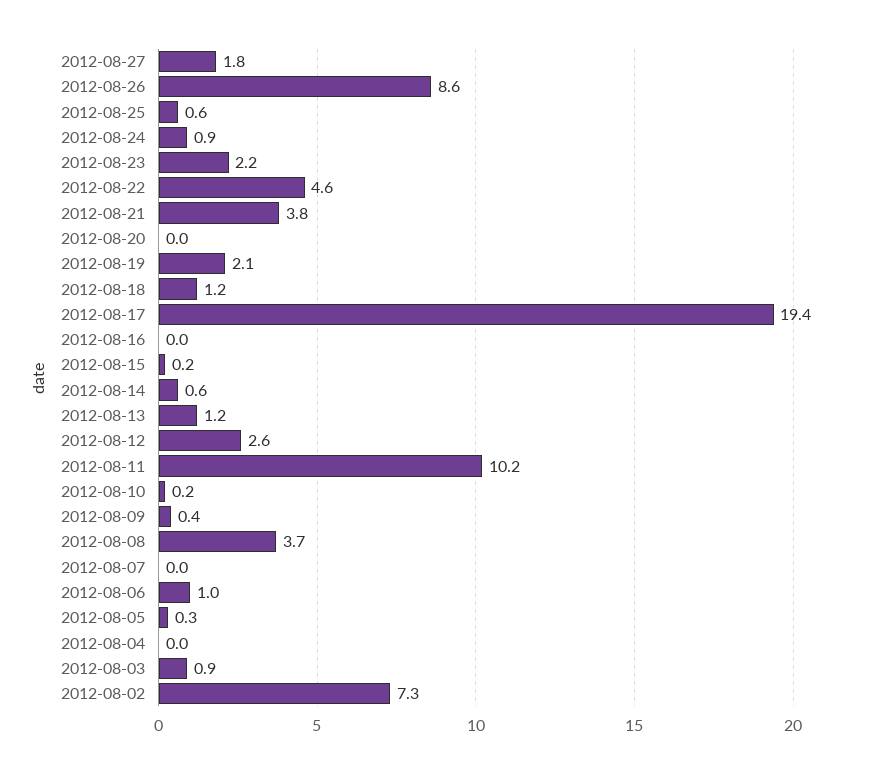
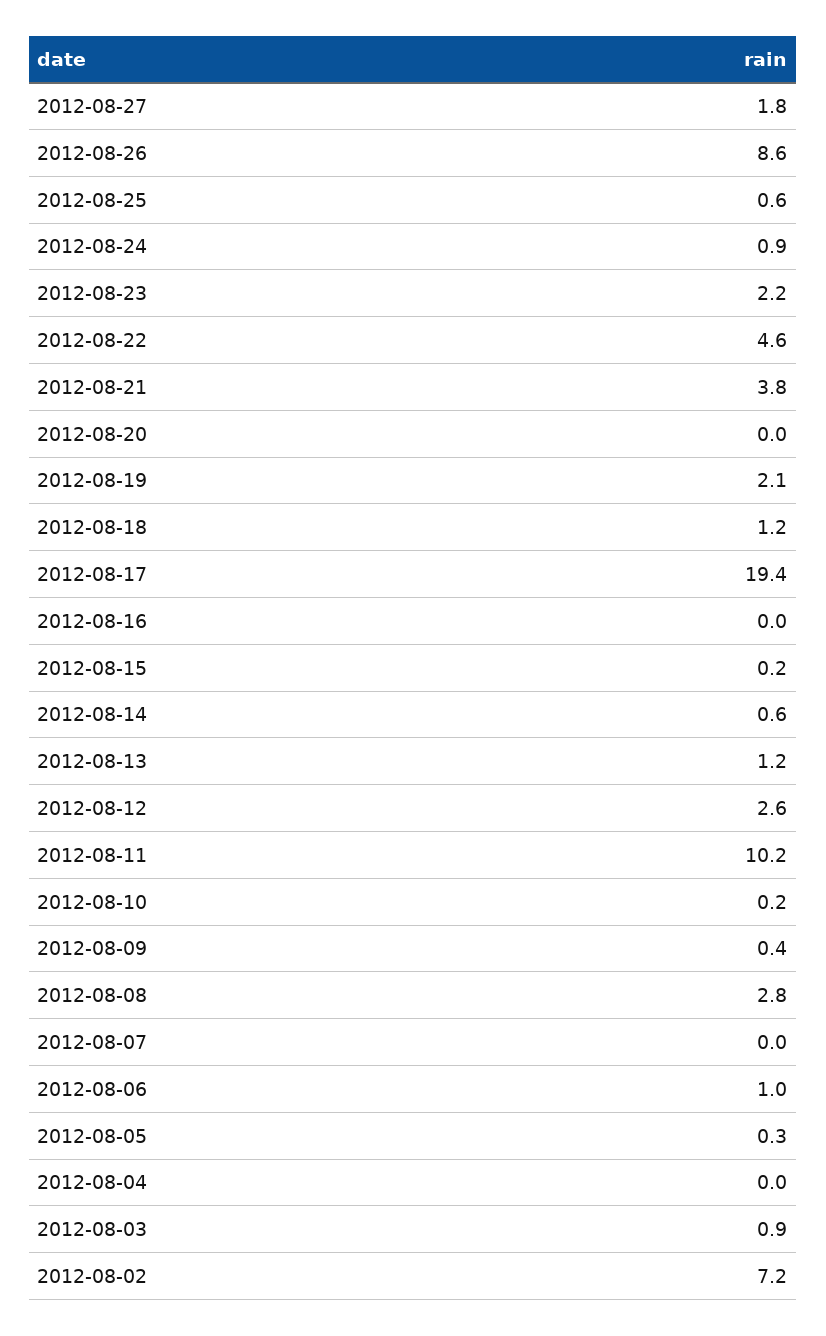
  {
    "2012-08-27": 1.8,
    "2012-08-26": 8.6,
    "2012-08-25": 0.6,
    "2012-08-24": 0.9,
    "2012-08-23": 2.2,
    "2012-08-22": 4.6,
    "2012-08-21": 3.8,
    "2012-08-20": 0,
    "2012-08-19": 2.1,
    "2012-08-18": 1.2,
    "2012-08-17": 19.4,
    "2012-08-16": 0,
    "2012-08-15": 0.2,
    "2012-08-14": 0.6,
    "2012-08-13": 1.2,
    "2012-08-12": 2.6,
    "2012-08-11": 10.2,
    "2012-08-10": 0.2,
    "2012-08-09": 0.4,
-   "2012-08-08": 3.7,
+   "2012-08-08": 2.8,
    "2012-08-07": 0,
    "2012-08-06": 1,
    "2012-08-05": 0.3,
    "2012-08-04": 0,
    "2012-08-03": 0.9,
-   "2012-08-02": 7.3
+   "2012-08-02": 7.2
  }

